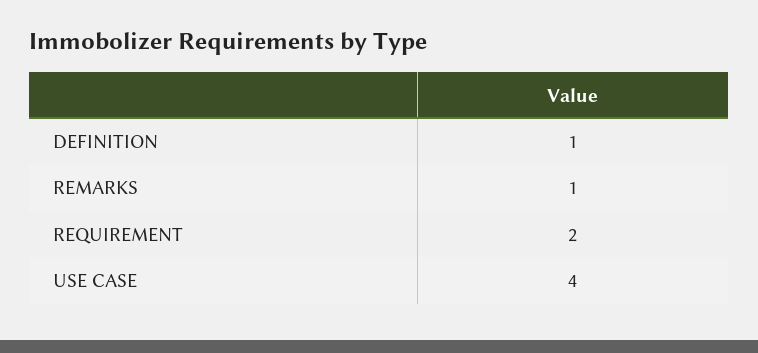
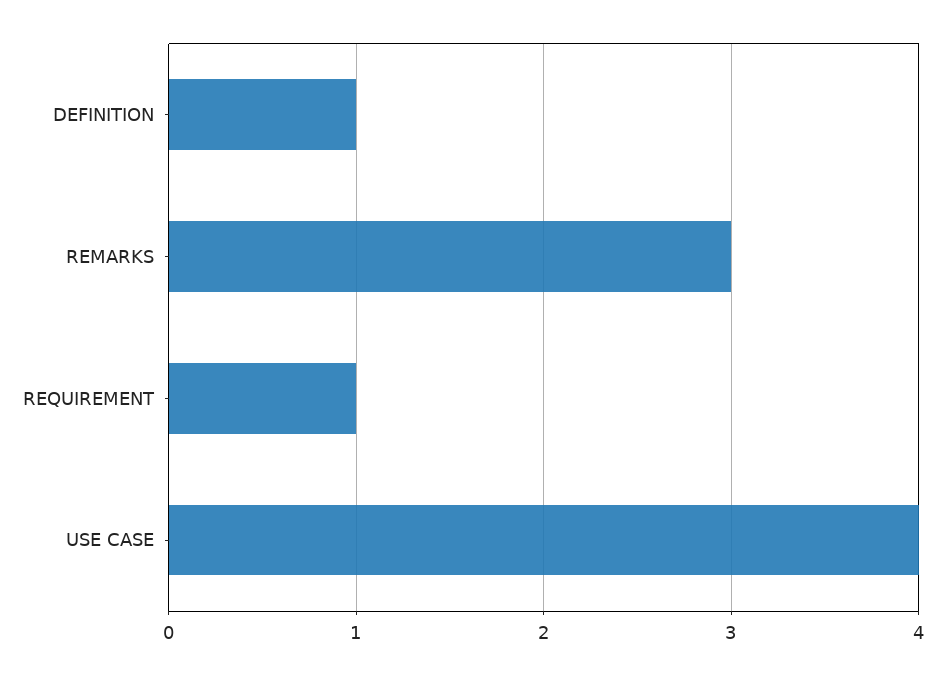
  {
    "DEFINITION": 1,
-   "REMARKS": 1,
+   "REMARKS": 3,
-   "REQUIREMENT": 2,
+   "REQUIREMENT": 1,
    "USE CASE": 4
  }

